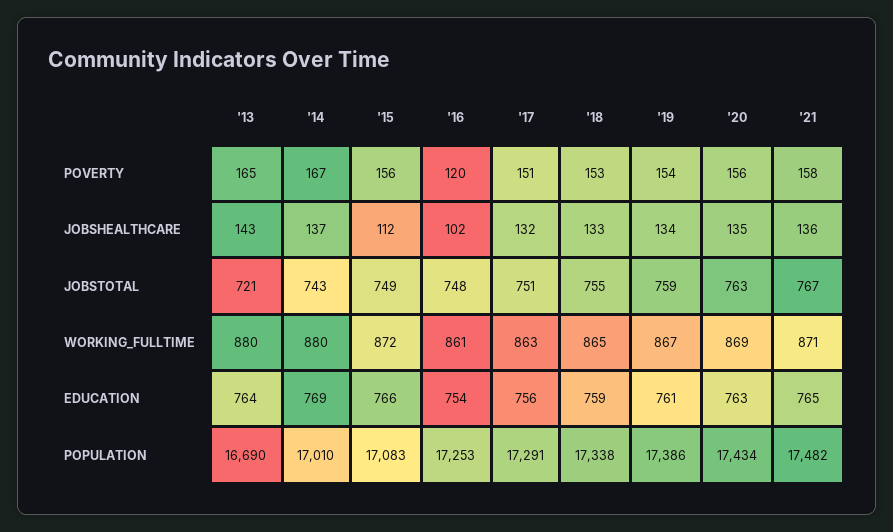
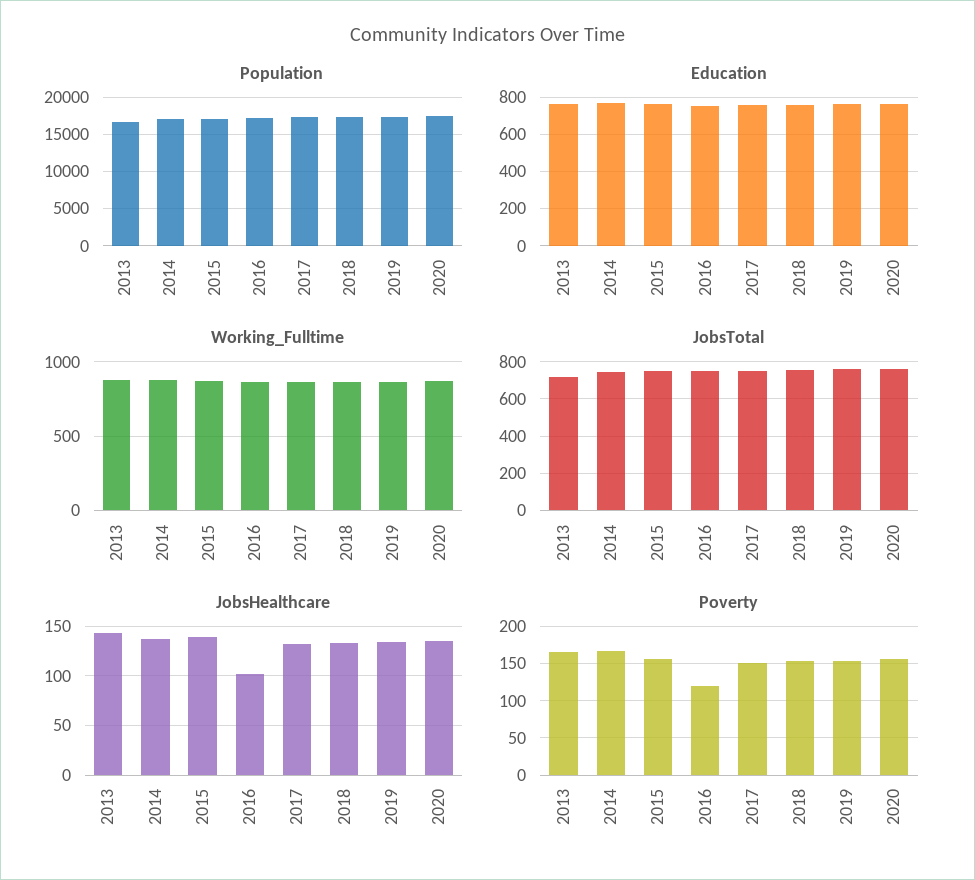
  {
    "POVERTY": {
      "'13": 165,
      "'14": 167,
      "'15": 156,
      "'16": 120,
      "'17": 151,
      "'18": 153,
      "'19": 154,
-     "'20": 156,
+     "'20": 156
-     "'21": 158
    },
    "JOBSHEALTHCARE": {
      "'13": 143,
      "'14": 137,
-     "'15": 112,
+     "'15": 140,
      "'16": 102,
      "'17": 132,
      "'18": 133,
      "'19": 134,
-     "'20": 135,
+     "'20": 135
-     "'21": 136
    },
    "JOBSTOTAL": {
      "'13": 721,
      "'14": 743,
      "'15": 749,
      "'16": 748,
      "'17": 751,
      "'18": 755,
      "'19": 759,
-     "'20": 763,
+     "'20": 763
-     "'21": 767
    },
    "WORKING_FULLTIME": {
      "'13": 880,
      "'14": 880,
      "'15": 872,
      "'16": 861,
      "'17": 863,
      "'18": 865,
      "'19": 867,
-     "'20": 869,
+     "'20": 869
-     "'21": 871
    },
    "EDUCATION": {
      "'13": 764,
      "'14": 769,
      "'15": 766,
      "'16": 754,
      "'17": 756,
      "'18": 759,
      "'19": 761,
-     "'20": 763,
+     "'20": 763
-     "'21": 765
    },
    "POPULATION": {
      "'13": 16690,
      "'14": 17010,
      "'15": 17083,
      "'16": 17253,
      "'17": 17291,
      "'18": 17338,
      "'19": 17386,
-     "'20": 17434,
+     "'20": 17434
-     "'21": 17482
    }
  }

